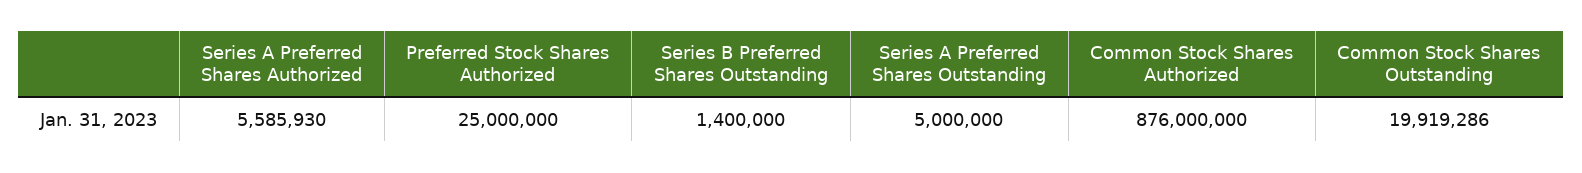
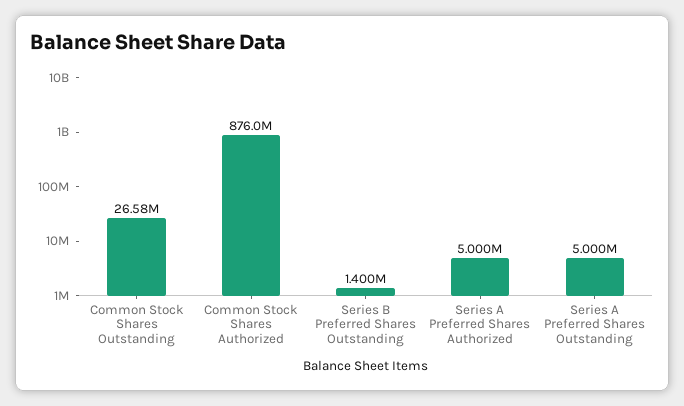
  {
-   "Series A Preferred Shares Authorized": 5585930,
+   "Series A Preferred Shares Authorized": 5000000,
-   "Preferred Stock Shares Authorized": 25000000,
    "Series B Preferred Shares Outstanding": 1400000,
    "Series A Preferred Shares Outstanding": 5000000,
    "Common Stock Shares Authorized": 876000000,
-   "Common Stock Shares Outstanding": 19919286
+   "Common Stock Shares Outstanding": 26580000
  }

